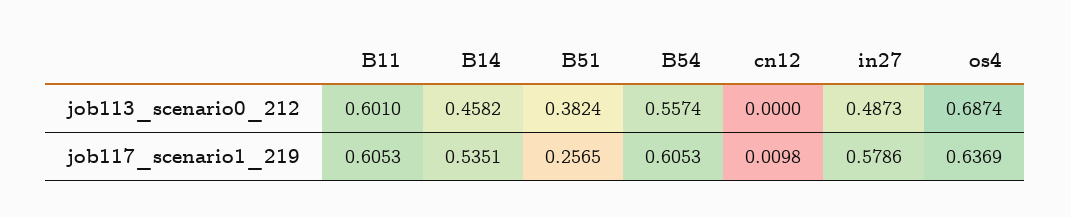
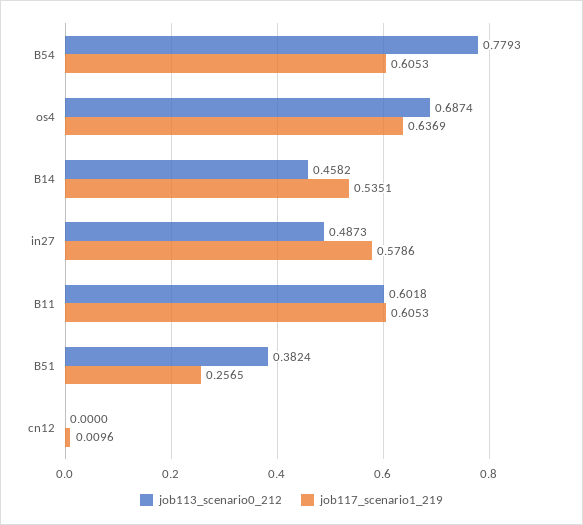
  {
    "job113_scenario0_212": {
-     "B11": 0.601,
+     "B11": 0.6018,
      "B14": 0.4582,
      "B51": 0.3824,
-     "B54": 0.5574,
+     "B54": 0.7793,
      "cn12": 0,
      "in27": 0.4873,
      "os4": 0.6874
    },
    "job117_scenario1_219": {
      "B11": 0.6053,
      "B14": 0.5351,
      "B51": 0.2565,
      "B54": 0.6053,
-     "cn12": 0.0098,
+     "cn12": 0.0096,
      "in27": 0.5786,
      "os4": 0.6369
    }
  }

